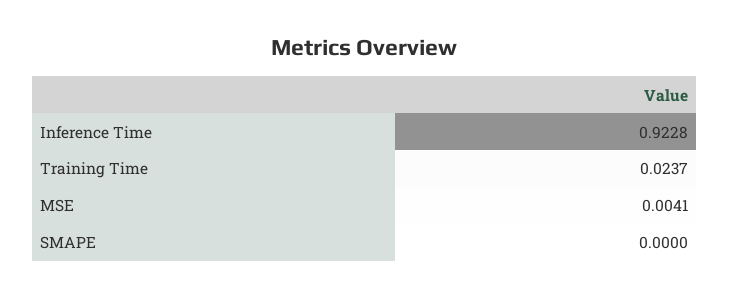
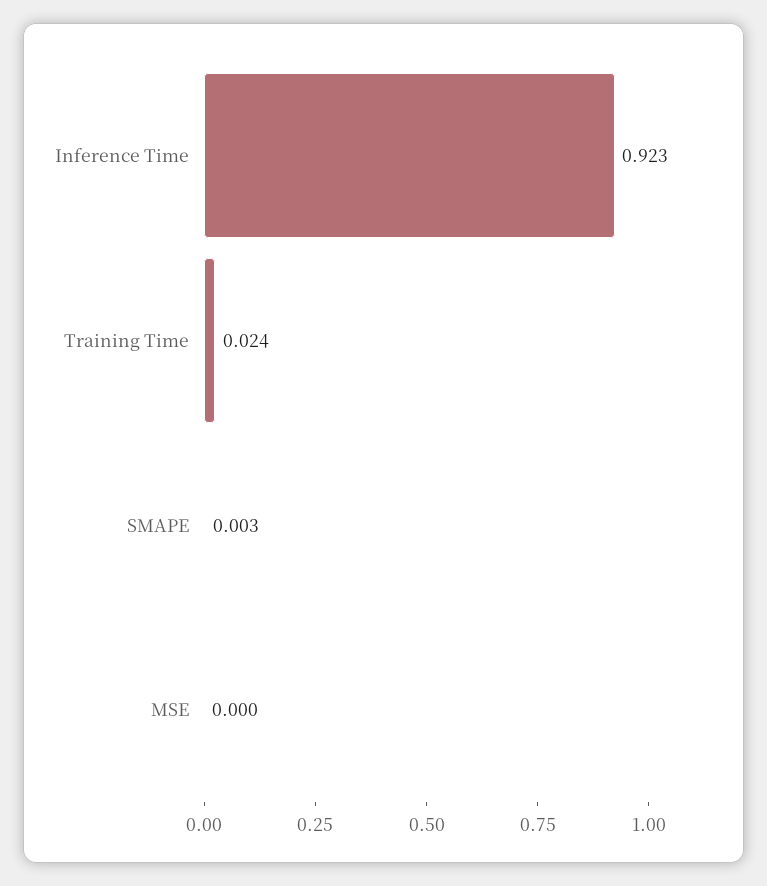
  {
    "Inference Time": 0.9228,
    "Training Time": 0.0237,
-   "MSE": 0.0041,
+   "MSE": 0,
-   "SMAPE": 0
+   "SMAPE": 0.003
  }

